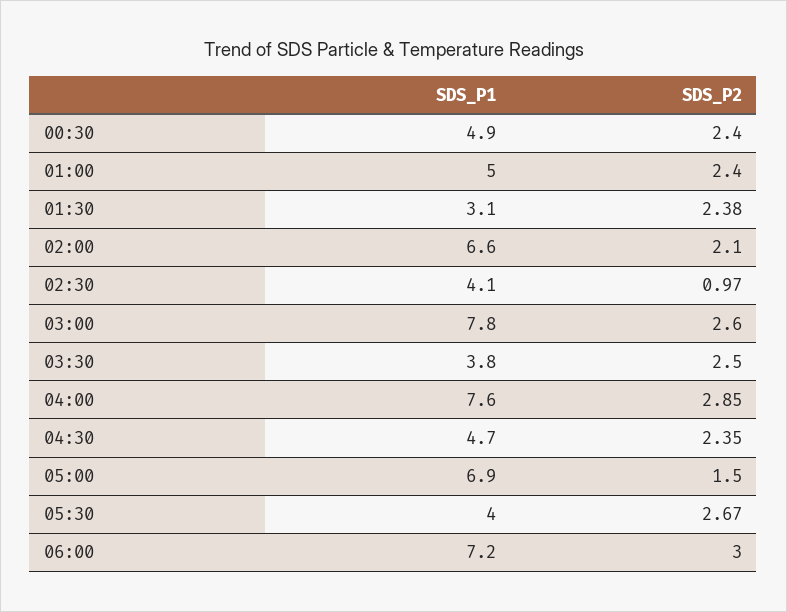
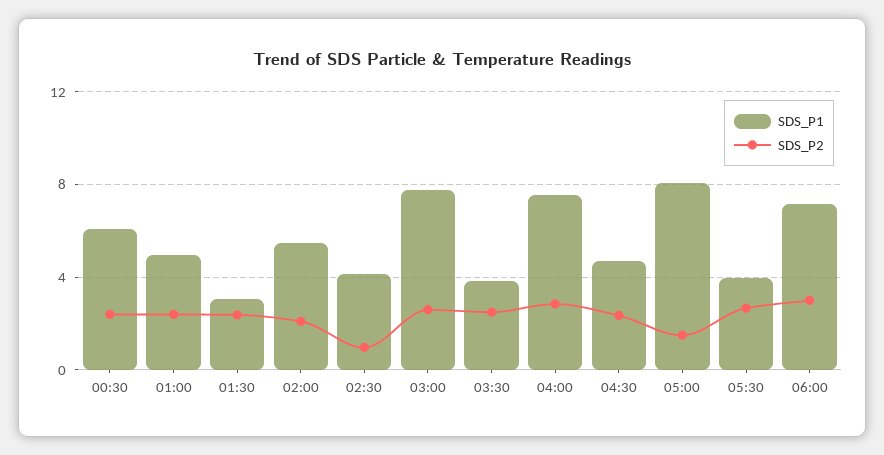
  {
    "SDS_P1": {
-     "00:30": 4.9,
+     "00:30": 6,
      "01:00": 5,
      "01:30": 3.1,
-     "02:00": 6.6,
+     "02:00": 5.5,
      "02:30": 4.1,
      "03:00": 7.8,
      "03:30": 3.8,
      "04:00": 7.6,
      "04:30": 4.7,
-     "05:00": 6.9,
+     "05:00": 8,
      "05:30": 4,
      "06:00": 7.2
    },
    "SDS_P2": {
      "00:30": 2.4,
      "01:00": 2.4,
      "01:30": 2.38,
      "02:00": 2.1,
      "02:30": 0.97,
      "03:00": 2.6,
      "03:30": 2.5,
      "04:00": 2.85,
      "04:30": 2.35,
      "05:00": 1.5,
      "05:30": 2.67,
      "06:00": 3
    }
  }

